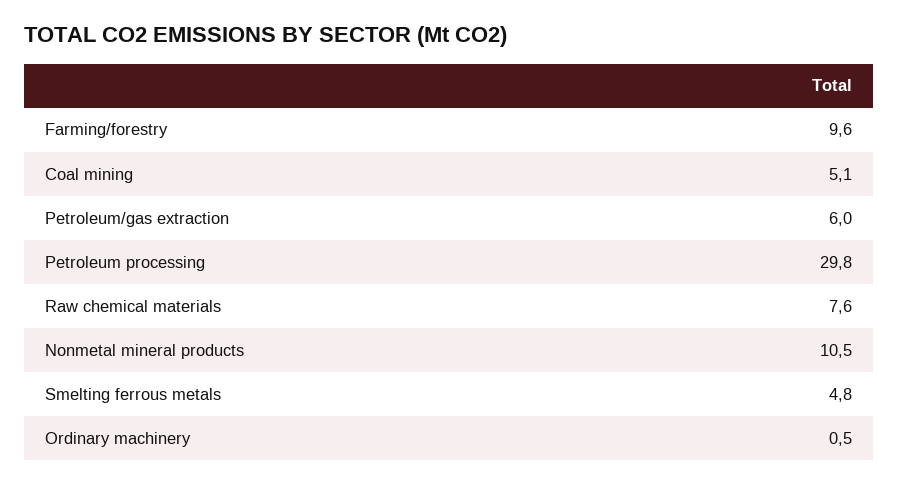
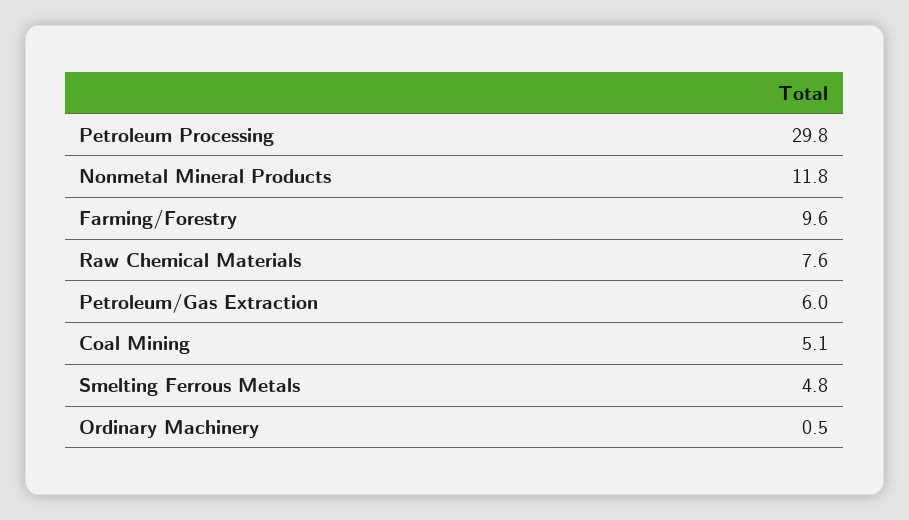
  {
    "Farming/forestry": 9.6,
    "Coal mining": 5.1,
    "Petroleum/gas extraction": 6,
    "Petroleum processing": 29.8,
    "Raw chemical materials": 7.6,
-   "Nonmetal mineral products": 10.5,
+   "Nonmetal mineral products": 11.8,
    "Smelting ferrous metals": 4.8,
    "Ordinary machinery": 0.5
  }

